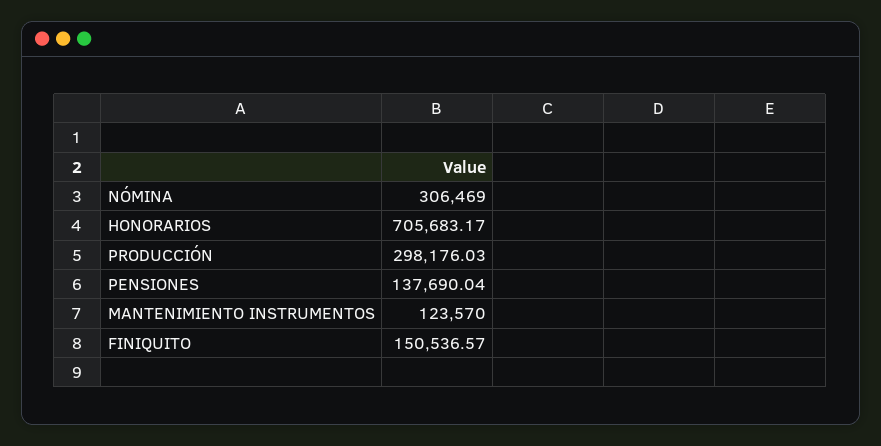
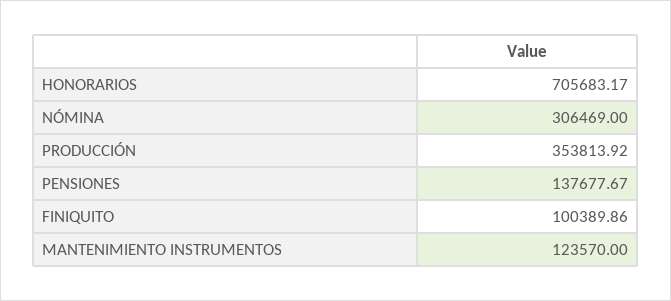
  {
    "NÓMINA": 306469,
    "HONORARIOS": 705683.17,
-   "PRODUCCIÓN": 298176.03,
+   "PRODUCCIÓN": 353813.92,
-   "PENSIONES": 137690.04,
+   "PENSIONES": 137677.67,
    "MANTENIMIENTO INSTRUMENTOS": 123570,
-   "FINIQUITO": 150536.57
+   "FINIQUITO": 100389.86
  }

